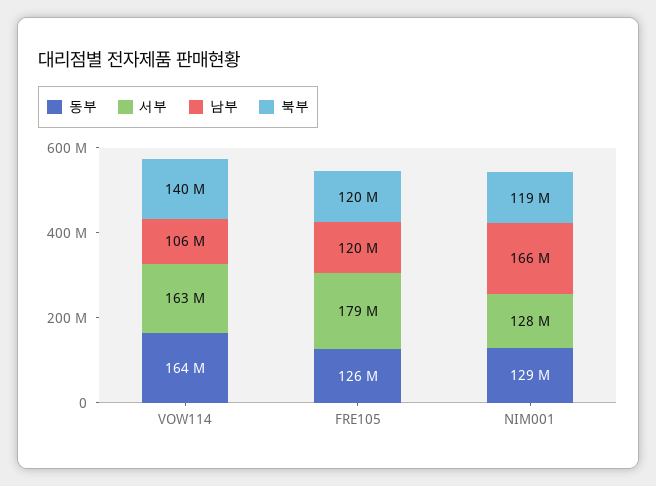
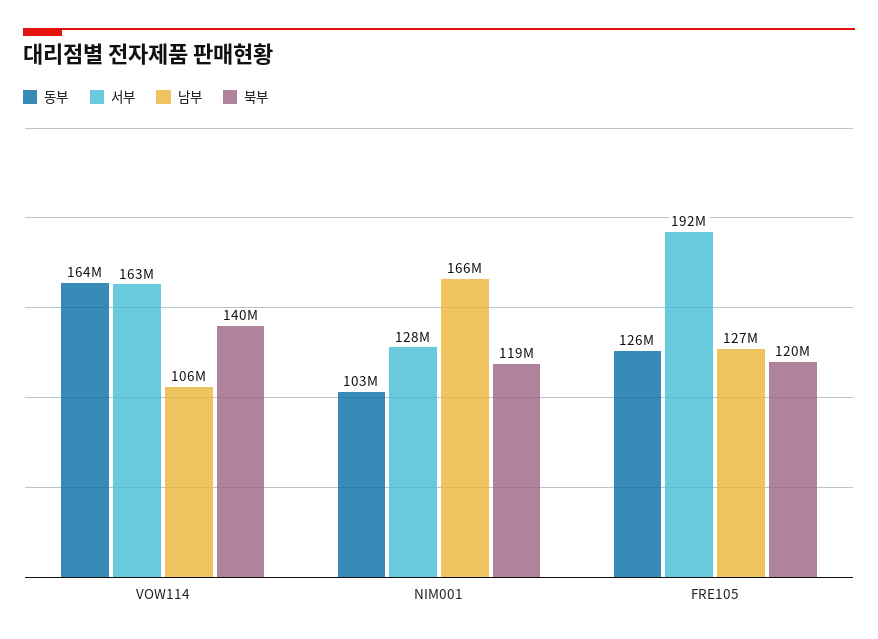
  {
    "동부": {
      "VOW114": 164000000,
      "FRE105": 126000000,
-     "NIM001": 129000000
+     "NIM001": 103000000
    },
    "서부": {
      "VOW114": 163000000,
-     "FRE105": 179000000,
+     "FRE105": 192000000,
      "NIM001": 128000000
    },
    "남부": {
      "VOW114": 106000000,
-     "FRE105": 120000000,
+     "FRE105": 127000000,
      "NIM001": 166000000
    },
    "북부": {
      "VOW114": 140000000,
      "FRE105": 120000000,
      "NIM001": 119000000
    }
  }

